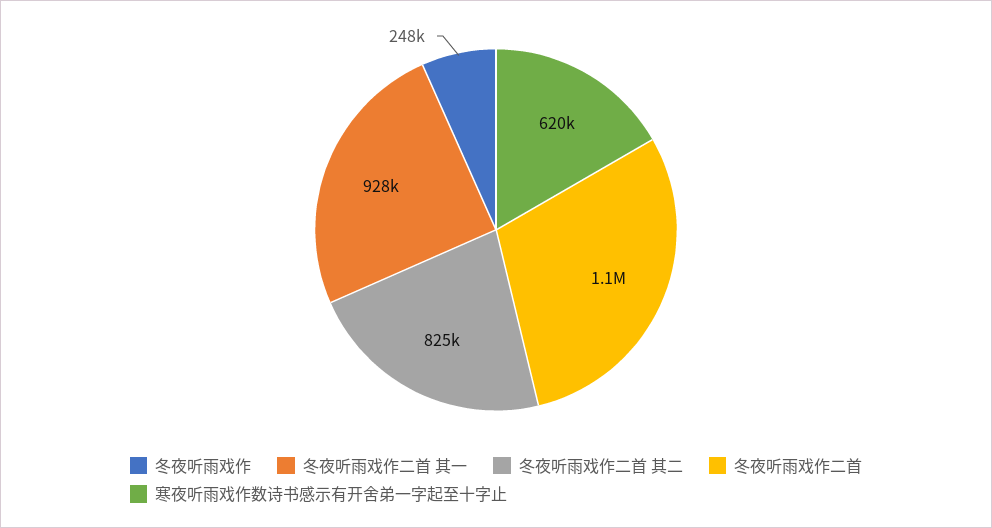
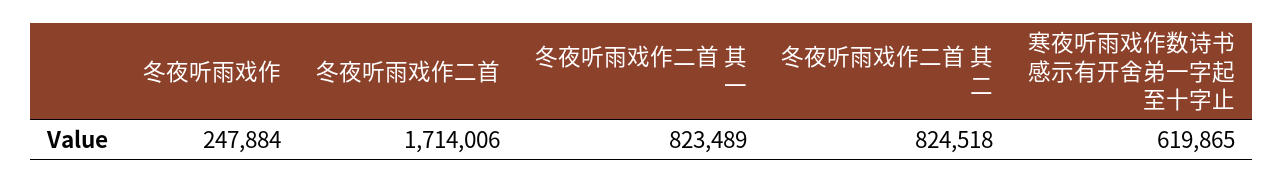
  {
    "冬夜听雨戏作": 247884,
-   "冬夜听雨戏作二首 其一": 928000,
+   "冬夜听雨戏作二首 其一": 823489,
    "冬夜听雨戏作二首 其二": 824518,
-   "冬夜听雨戏作二首": 1100000,
+   "冬夜听雨戏作二首": 1714006,
    "寒夜听雨戏作数诗书感示有开舍弟一字起至十字止": 619865
  }

